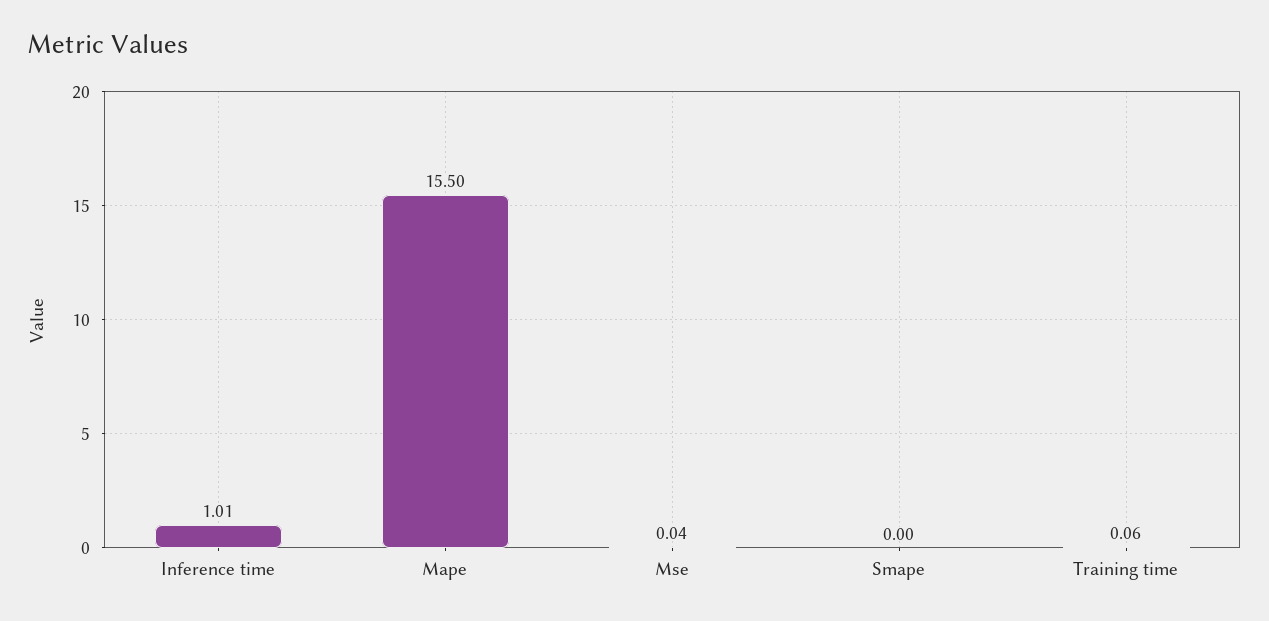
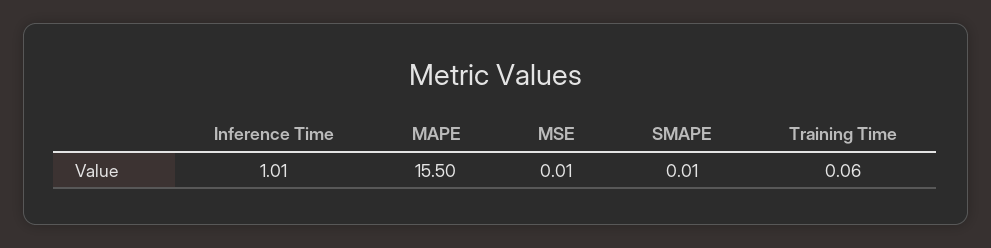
  {
    "Inference time": 1.01,
    "Mape": 15.5,
-   "Mse": 0.04,
+   "Mse": 0.01,
-   "Smape": 0,
+   "Smape": 0.01,
    "Training time": 0.06
  }

